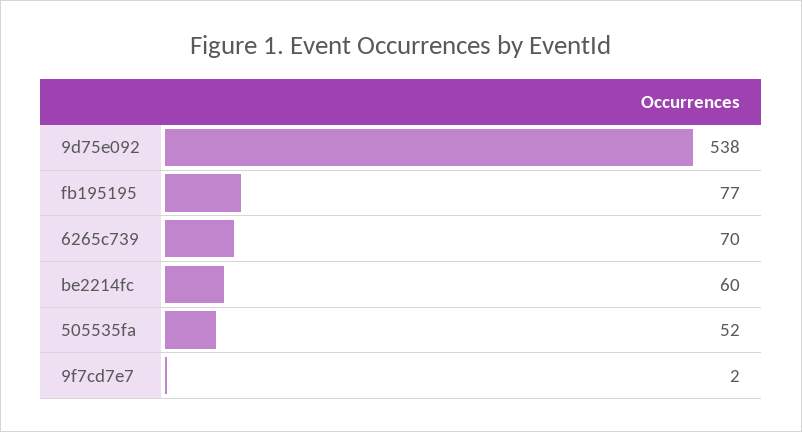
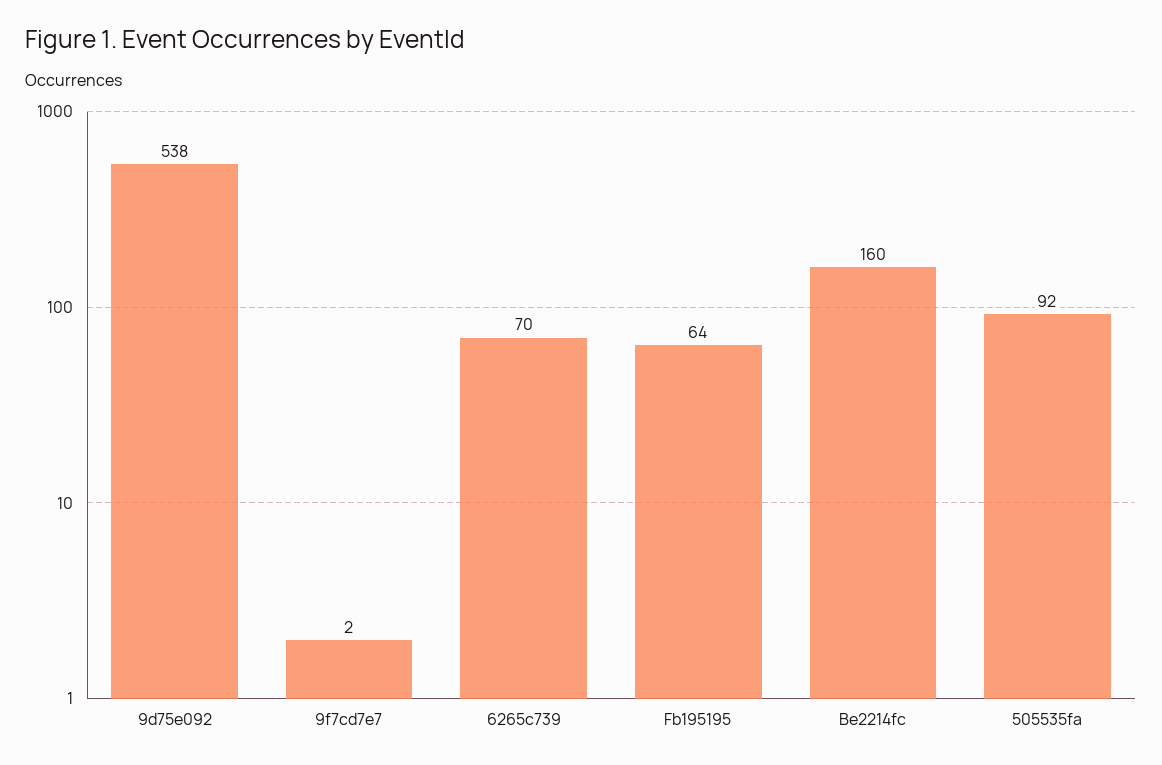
  {
    "9d75e092": 538,
-   "fb195195": 77,
+   "fb195195": 64,
    "6265c739": 70,
-   "be2214fc": 60,
+   "be2214fc": 160,
-   "505535fa": 52,
+   "505535fa": 92,
    "9f7cd7e7": 2
  }

